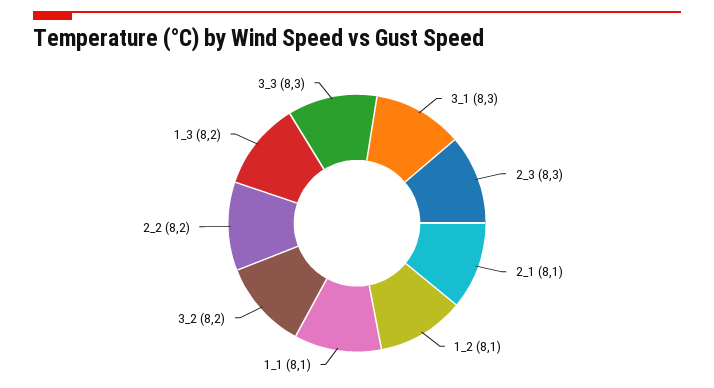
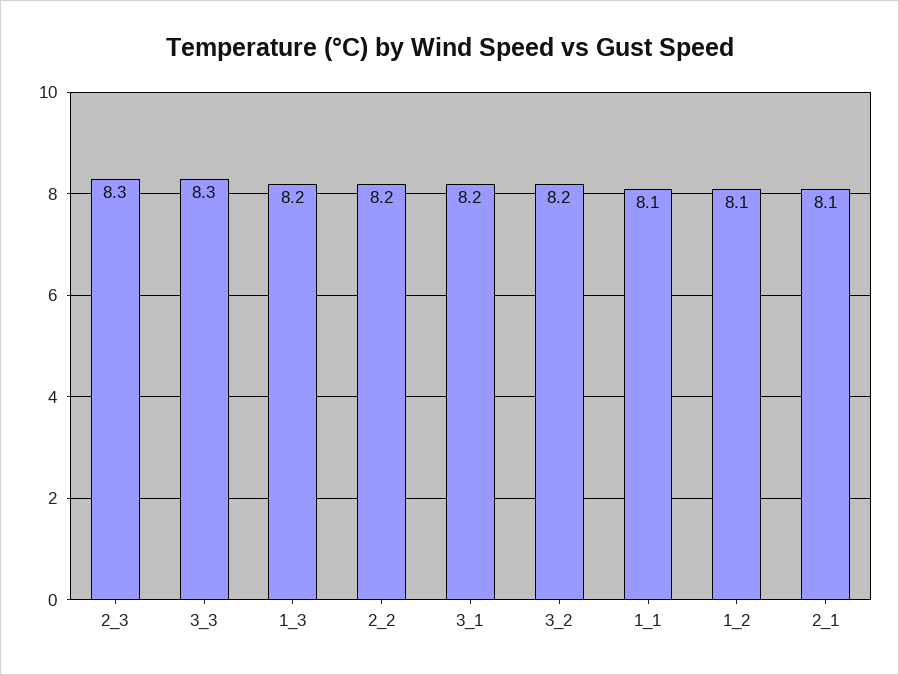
  {
-   "3_1": 8.3,
+   "3_1": 8.2,
    "2_3": 8.3,
    "2_1": 8.1,
    "1_2": 8.1,
    "1_1": 8.1,
    "3_2": 8.2,
    "2_2": 8.2,
    "1_3": 8.2,
    "3_3": 8.3
  }

